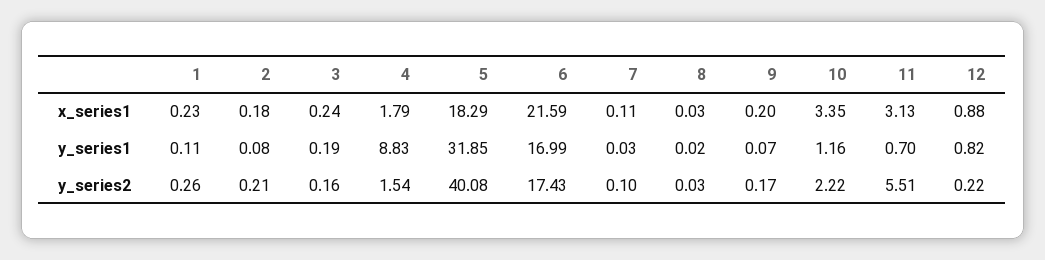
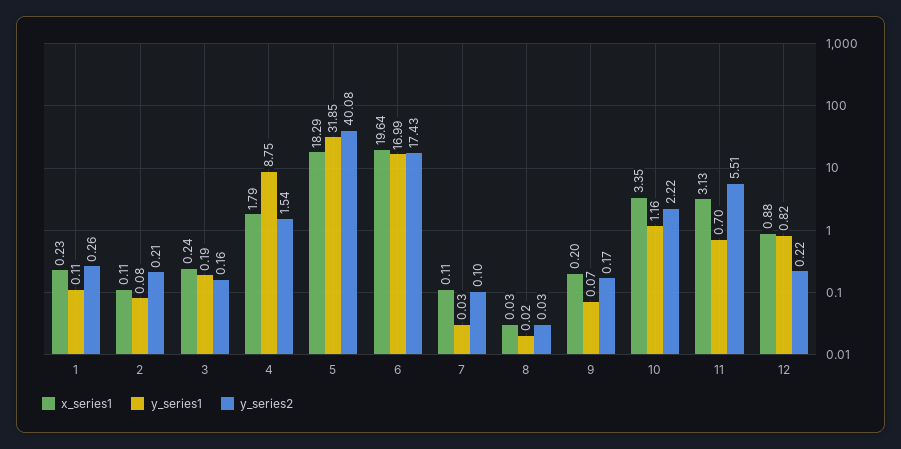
  {
    "x_series1": {
      "1": 0.23,
-     "2": 0.18,
+     "2": 0.11,
      "3": 0.24,
      "4": 1.79,
      "5": 18.29,
-     "6": 21.59,
+     "6": 19.64,
      "7": 0.11,
      "8": 0.03,
      "9": 0.2,
      "10": 3.35,
      "11": 3.13,
      "12": 0.88
    },
    "y_series1": {
      "1": 0.11,
      "2": 0.08,
      "3": 0.19,
-     "4": 8.83,
+     "4": 8.75,
      "5": 31.85,
      "6": 16.99,
      "7": 0.03,
      "8": 0.02,
      "9": 0.07,
      "10": 1.16,
      "11": 0.7,
      "12": 0.82
    },
    "y_series2": {
      "1": 0.26,
      "2": 0.21,
      "3": 0.16,
      "4": 1.54,
      "5": 40.08,
      "6": 17.43,
      "7": 0.1,
      "8": 0.03,
      "9": 0.17,
      "10": 2.22,
      "11": 5.51,
      "12": 0.22
    }
  }

